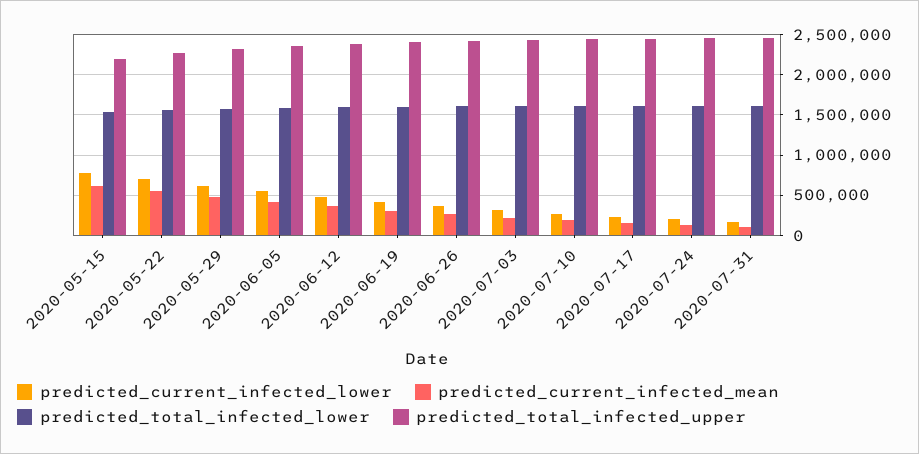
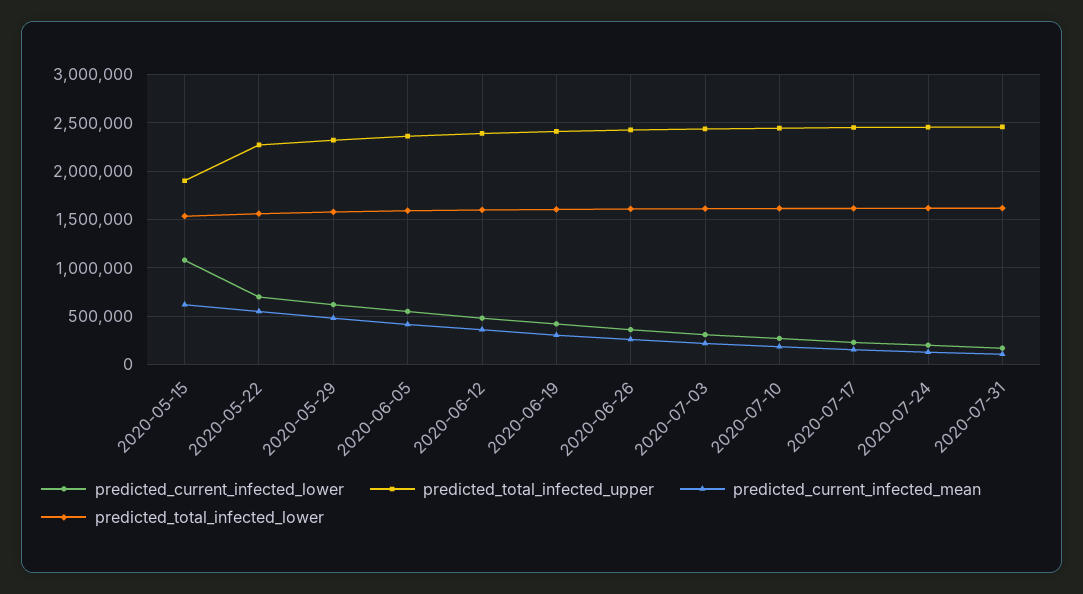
  {
    "predicted_current_infected_lower": {
-     "2020-05-15": 800000,
+     "2020-05-15": 1100000,
      "2020-05-22": 700000,
      "2020-05-29": 600000,
      "2020-06-05": 600000,
      "2020-06-12": 500000,
      "2020-06-19": 400000,
      "2020-06-26": 400000,
      "2020-07-03": 300000,
      "2020-07-10": 300000,
      "2020-07-17": 200000,
      "2020-07-24": 200000,
      "2020-07-31": 200000
    },
    "predicted_current_infected_mean": {
      "2020-05-15": 600000,
      "2020-05-22": 600000,
      "2020-05-29": 500000,
      "2020-06-05": 400000,
      "2020-06-12": 400000,
      "2020-06-19": 300000,
      "2020-06-26": 300000,
      "2020-07-03": 200000,
      "2020-07-10": 200000,
      "2020-07-17": 200000,
      "2020-07-24": 100000,
      "2020-07-31": 100000
    },
    "predicted_total_infected_lower": {
      "2020-05-15": 1500000,
      "2020-05-22": 1600000,
      "2020-05-29": 1600000,
      "2020-06-05": 1600000,
      "2020-06-12": 1600000,
      "2020-06-19": 1600000,
      "2020-06-26": 1600000,
      "2020-07-03": 1600000,
      "2020-07-10": 1600000,
      "2020-07-17": 1600000,
      "2020-07-24": 1600000,
      "2020-07-31": 1600000
    },
    "predicted_total_infected_upper": {
-     "2020-05-15": 2200000,
+     "2020-05-15": 1900000,
      "2020-05-22": 2300000,
      "2020-05-29": 2300000,
      "2020-06-05": 2400000,
      "2020-06-12": 2400000,
      "2020-06-19": 2400000,
      "2020-06-26": 2400000,
      "2020-07-03": 2400000,
      "2020-07-10": 2400000,
      "2020-07-17": 2500000,
      "2020-07-24": 2500000,
      "2020-07-31": 2500000
    }
  }

